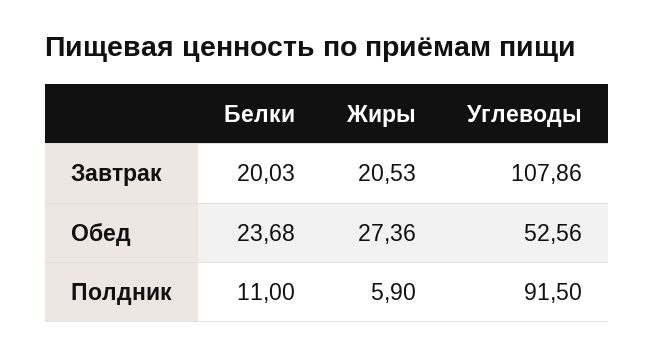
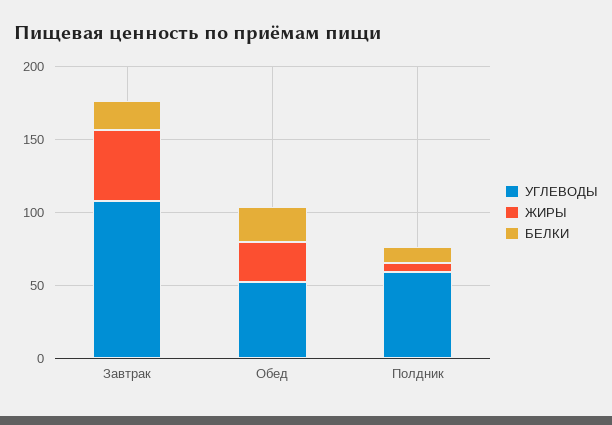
  {
    "Белки": {
      "Завтрак": 20.03,
      "Обед": 23.68,
      "Полдник": 11
    },
    "Жиры": {
-     "Завтрак": 20.53,
+     "Завтрак": 50,
      "Обед": 27.36,
      "Полдник": 5.9
    },
    "Углеводы": {
      "Завтрак": 107.86,
      "Обед": 52.56,
-     "Полдник": 91.5
+     "Полдник": 60
    }
  }

